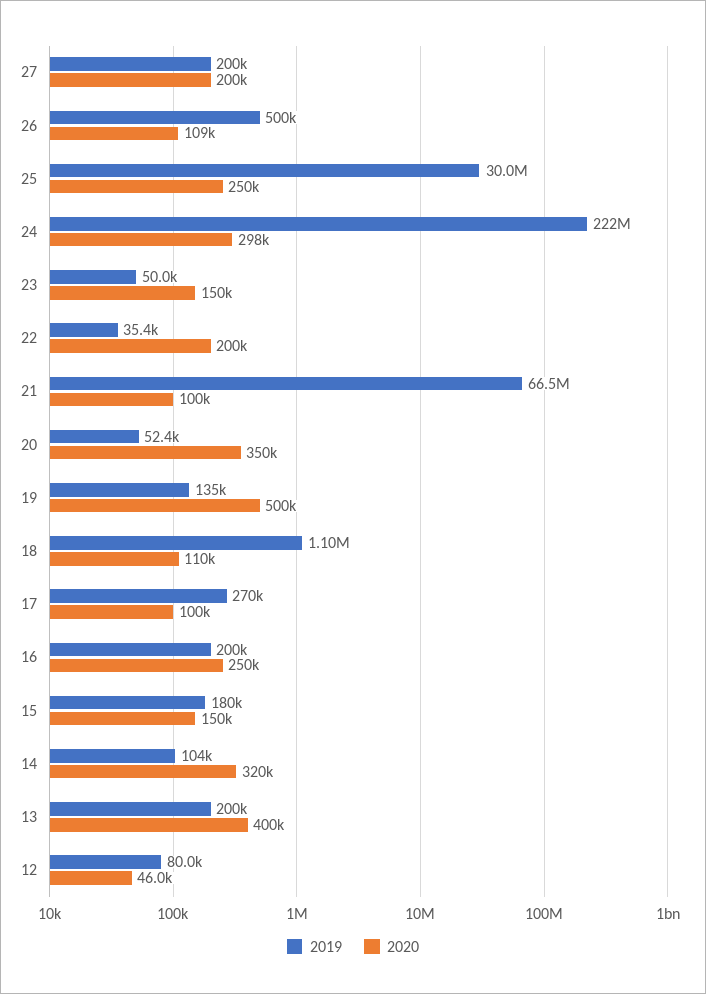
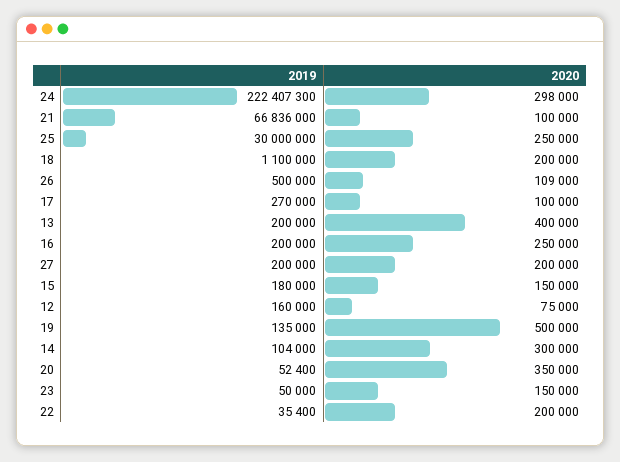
  {
    "2019": {
      "27": 200000,
      "26": 500000,
      "25": 30000000,
      "24": 222407300,
      "23": 50000,
      "22": 35400,
-     "21": 66500000,
+     "21": 66836000,
      "20": 52400,
      "19": 135000,
      "18": 1100000,
      "17": 270000,
      "16": 200000,
      "15": 180000,
      "14": 104000,
      "13": 200000,
-     "12": 80000
+     "12": 160000
    },
    "2020": {
      "27": 200000,
      "26": 109000,
      "25": 250000,
      "24": 298000,
      "23": 150000,
      "22": 200000,
      "21": 100000,
      "20": 350000,
      "19": 500000,
-     "18": 110000,
+     "18": 200000,
      "17": 100000,
      "16": 250000,
      "15": 150000,
-     "14": 320000,
+     "14": 300000,
      "13": 400000,
-     "12": 46000
+     "12": 75000
    }
  }

